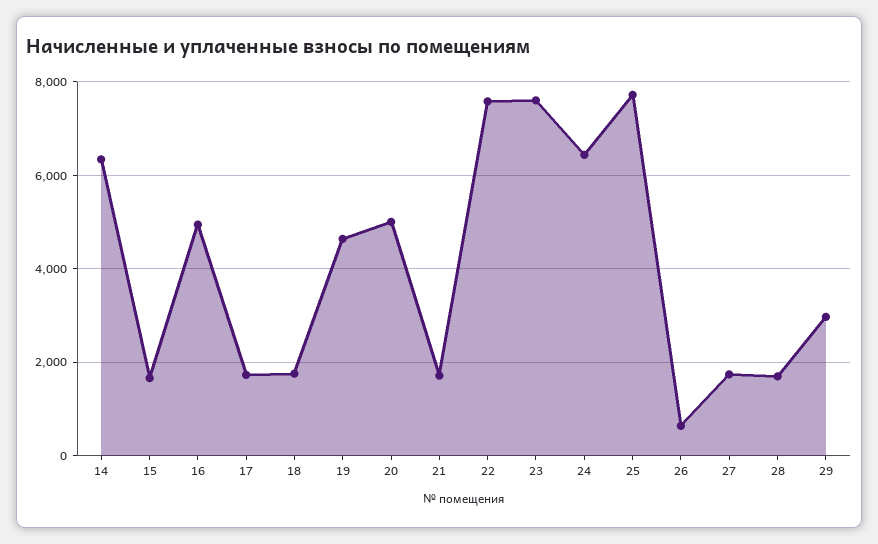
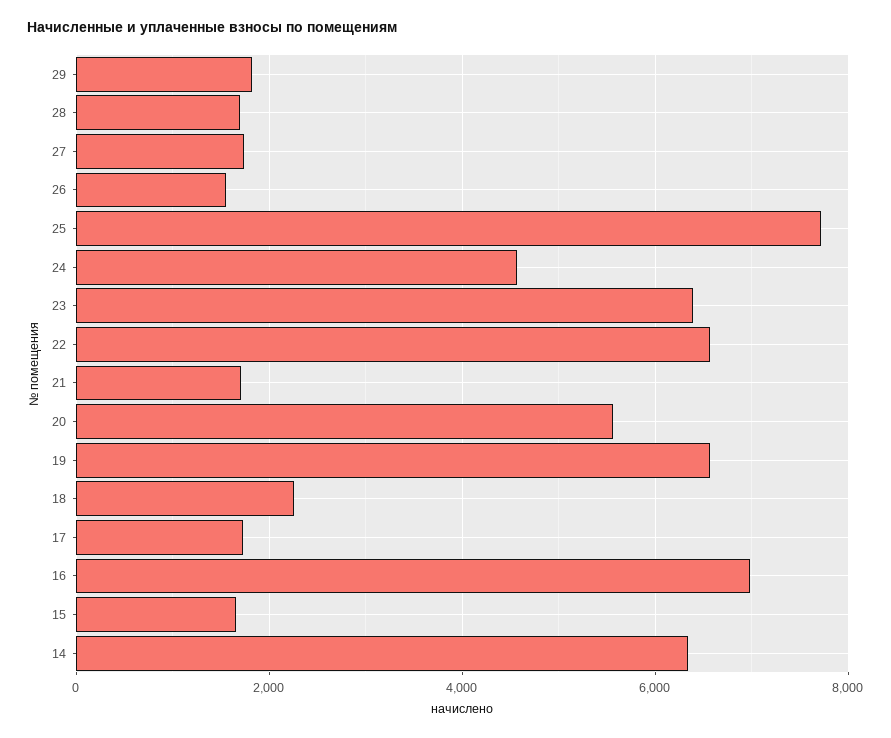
  {
    "14": 6400,
    "15": 1600,
-   "16": 5000,
+   "16": 7000,
    "17": 1800,
-   "18": 1800,
+   "18": 2200,
-   "19": 4600,
+   "19": 6600,
-   "20": 5000,
+   "20": 5600,
    "21": 1800,
-   "22": 7600,
+   "22": 6600,
-   "23": 7600,
+   "23": 6400,
-   "24": 6400,
+   "24": 4600,
    "25": 7800,
-   "26": 600,
+   "26": 1600,
    "27": 1800,
    "28": 1600,
-   "29": 3000
+   "29": 1800
  }

